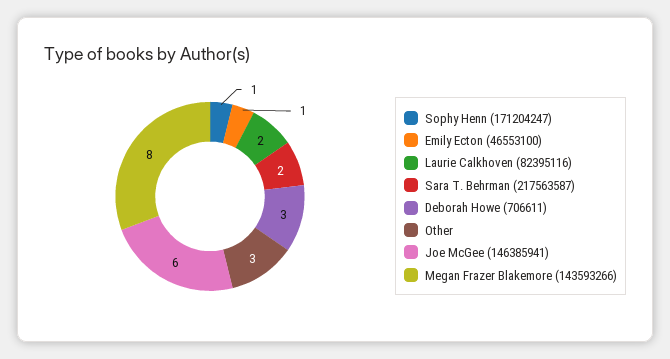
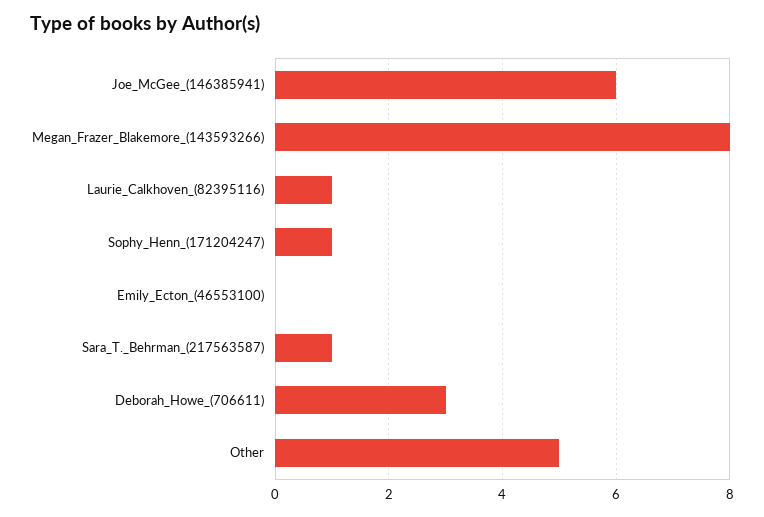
  {
    "Sophy Henn (171204247)": 1,
-   "Emily Ecton (46553100)": 1,
+   "Emily Ecton (46553100)": 0,
-   "Laurie Calkhoven (82395116)": 2,
+   "Laurie Calkhoven (82395116)": 1,
-   "Sara T. Behrman (217563587)": 2,
+   "Sara T. Behrman (217563587)": 1,
    "Deborah Howe (706611)": 3,
-   "Other": 3,
+   "Other": 5,
    "Joe McGee (146385941)": 6,
    "Megan Frazer Blakemore (143593266)": 8
  }

